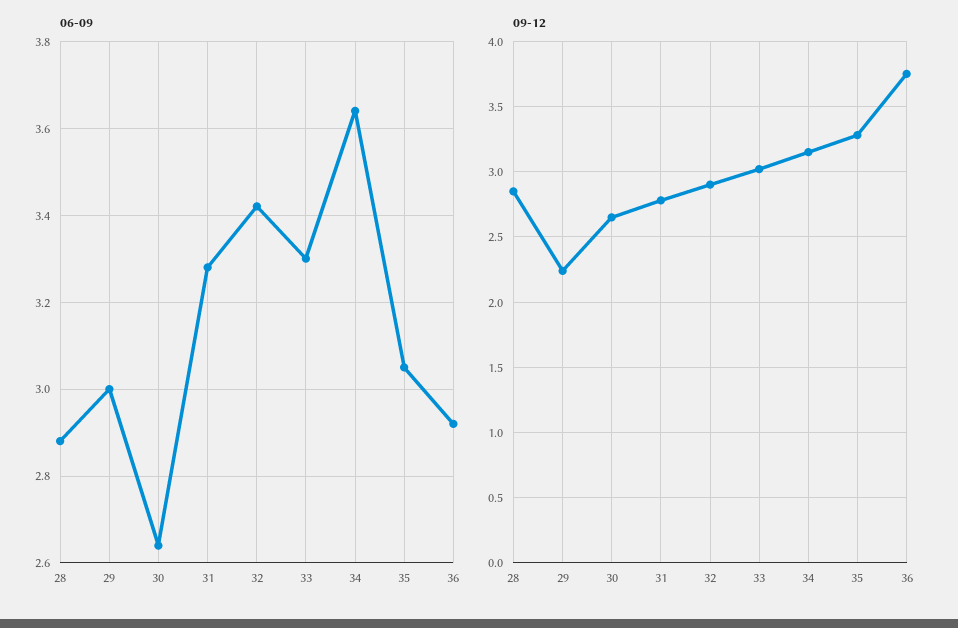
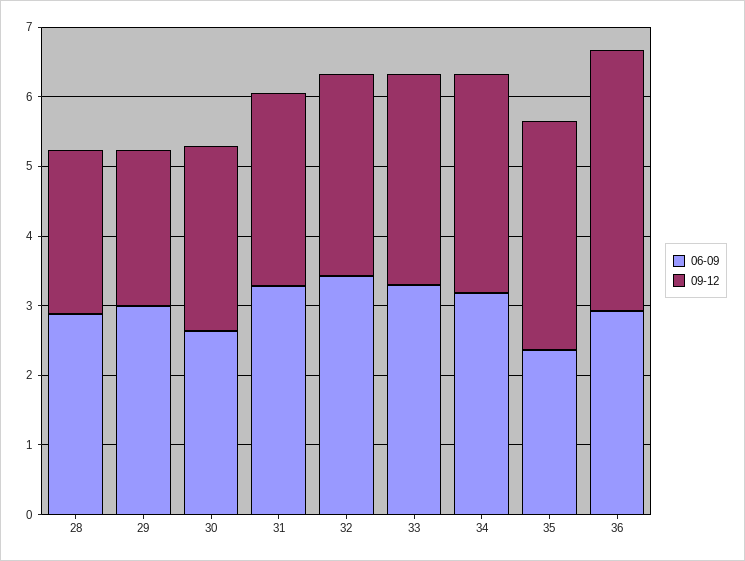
  {
    "06-09": {
      "28": 2.9,
      "29": 3,
      "30": 2.65,
      "31": 3.3,
      "32": 3.4,
      "33": 3.3,
-     "34": 3.65,
+     "34": 3.2,
-     "35": 3.05,
+     "35": 2.4,
      "36": 2.9
    },
    "09-12": {
-     "28": 2.85,
+     "28": 2.4,
      "29": 2.25,
      "30": 2.65,
      "31": 2.8,
      "32": 2.9,
      "33": 3,
      "34": 3.15,
      "35": 3.3,
      "36": 3.75
    }
  }

